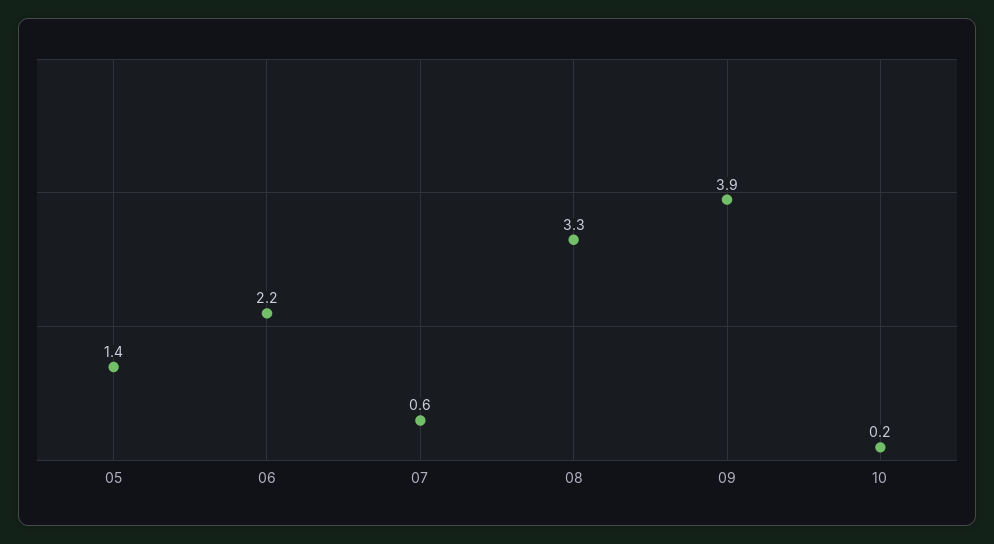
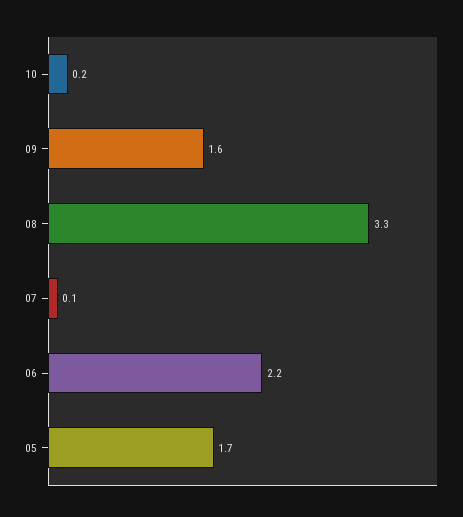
  {
-   "05": 1.4,
+   "05": 1.7,
    "06": 2.2,
-   "07": 0.6,
+   "07": 0.1,
    "08": 3.3,
-   "09": 3.9,
+   "09": 1.6,
    "10": 0.2
  }

